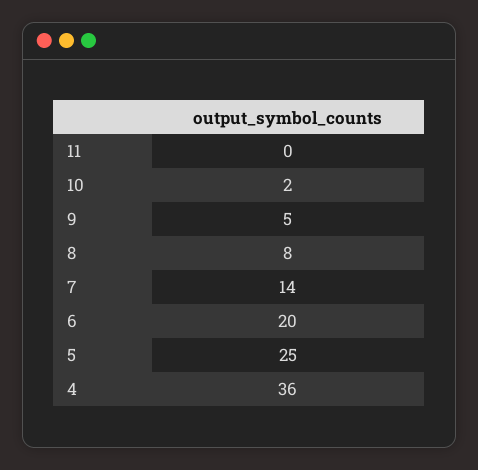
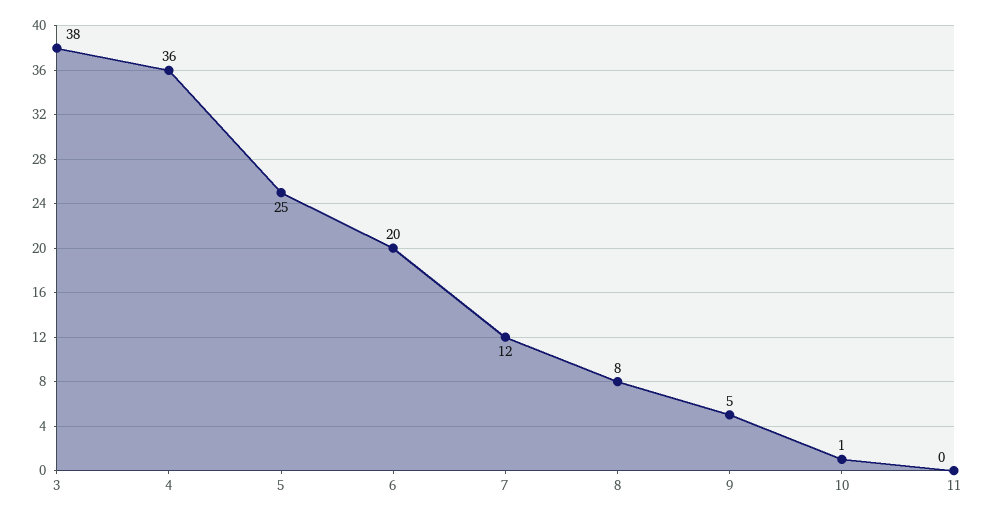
  {
    "11": 0,
-   "10": 2,
+   "10": 1,
    "9": 5,
    "8": 8,
-   "7": 14,
+   "7": 12,
    "6": 20,
    "5": 25,
-   "4": 36
+   "4": 36,
+   "3": 38
  }

